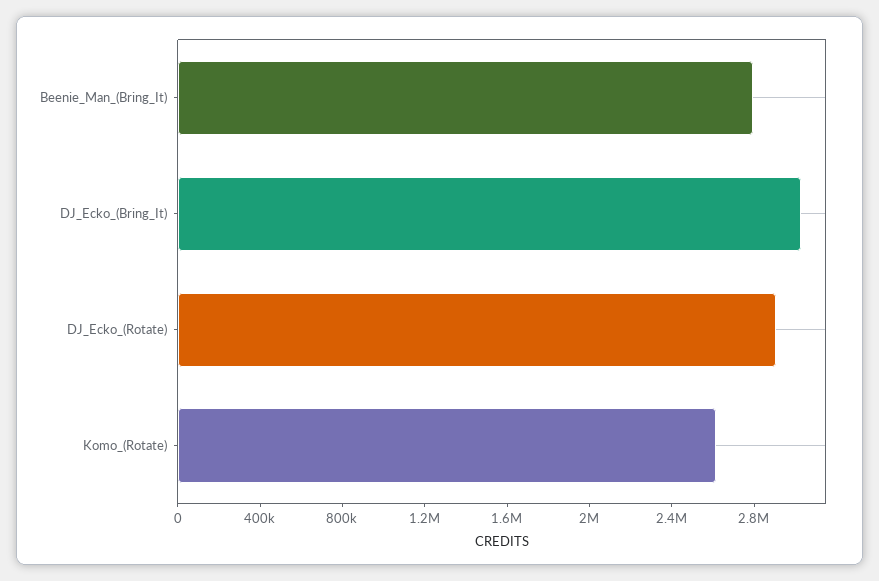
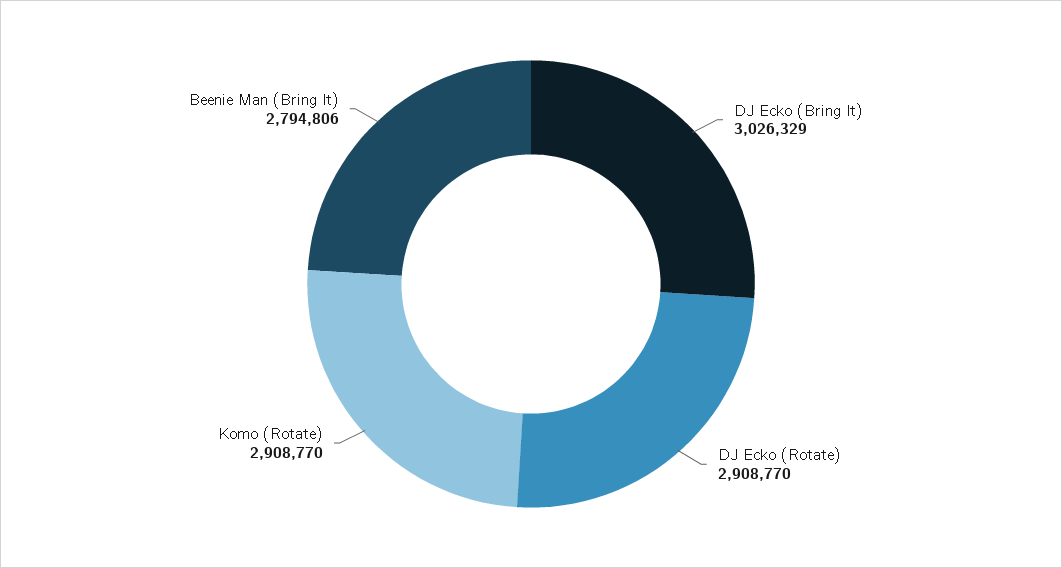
  {
    "Beenie_Man_(Bring_It)": 2794806,
    "DJ_Ecko_(Bring_It)": 3026329,
    "DJ_Ecko_(Rotate)": 2908770,
-   "Komo_(Rotate)": 2600000
+   "Komo_(Rotate)": 2908770
  }

